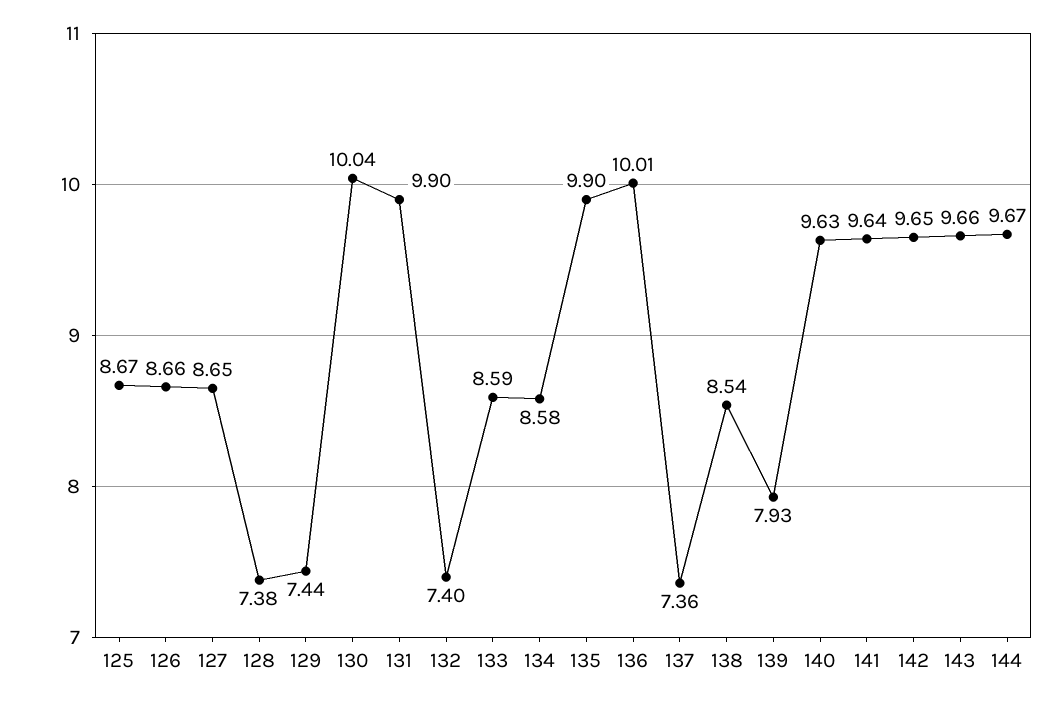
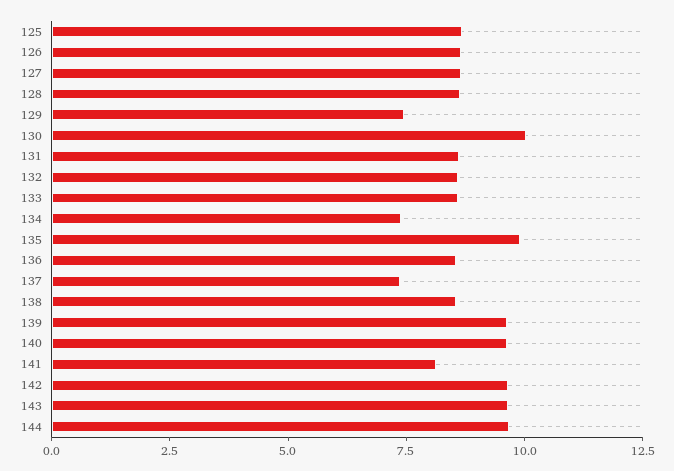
  {
    "125": 8.67,
    "126": 8.66,
    "127": 8.65,
-   "128": 7.38,
+   "128": 8.5,
    "129": 7.44,
    "130": 10.04,
-   "131": 9.9,
+   "131": 8.5,
-   "132": 7.4,
+   "132": 8.5,
    "133": 8.59,
-   "134": 8.58,
+   "134": 7.5,
    "135": 9.9,
-   "136": 10.01,
+   "136": 8.5,
    "137": 7.36,
    "138": 8.54,
-   "139": 7.93,
+   "139": 9.5,
    "140": 9.63,
-   "141": 9.64,
+   "141": 8,
    "142": 9.65,
    "143": 9.66,
    "144": 9.67
  }

